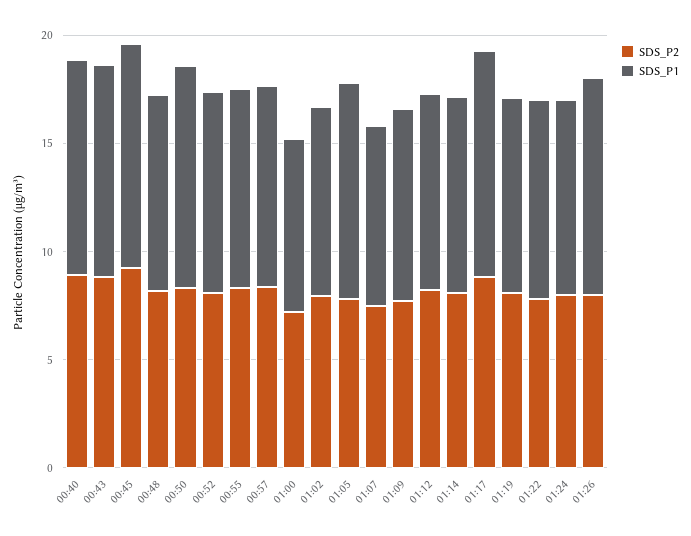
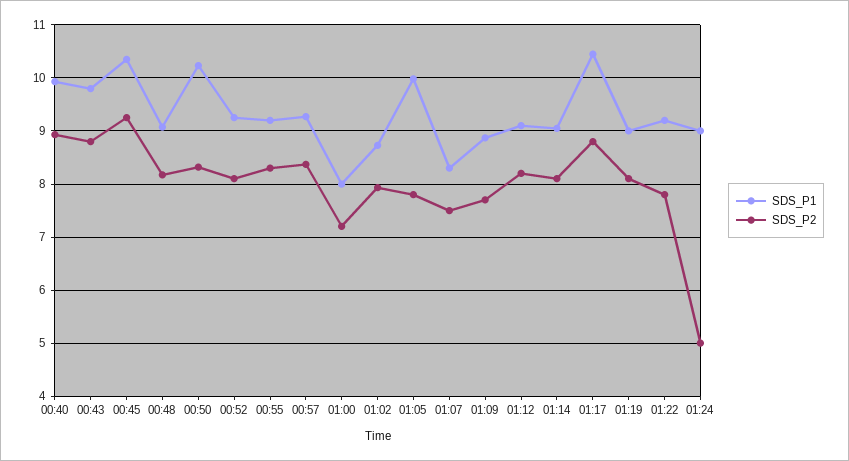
  {
    "SDS_P2": {
      "00:40": 9,
      "00:43": 8.8,
      "00:45": 9.2,
      "00:48": 8.2,
      "00:50": 8.4,
      "00:52": 8.2,
      "00:55": 8.4,
      "00:57": 8.4,
      "01:00": 7.2,
      "01:02": 8,
      "01:05": 7.8,
      "01:07": 7.6,
      "01:09": 7.8,
      "01:12": 8.2,
      "01:14": 8.2,
      "01:17": 8.8,
      "01:19": 8.2,
      "01:22": 7.8,
-     "01:24": 8,
+     "01:24": 5
-     "01:26": 8
    },
    "SDS_P1": {
      "00:40": 10,
      "00:43": 9.8,
      "00:45": 10.4,
      "00:48": 9,
      "00:50": 10.2,
      "00:52": 9.2,
      "00:55": 9.2,
      "00:57": 9.2,
      "01:00": 8,
      "01:02": 8.8,
      "01:05": 10,
      "01:07": 8.4,
      "01:09": 8.8,
      "01:12": 9.2,
      "01:14": 9,
      "01:17": 10.4,
      "01:19": 9,
      "01:22": 9.2,
-     "01:24": 9,
+     "01:24": 9
-     "01:26": 10
    }
  }

